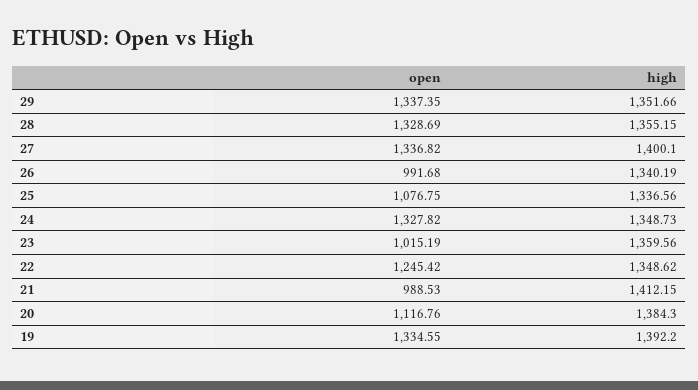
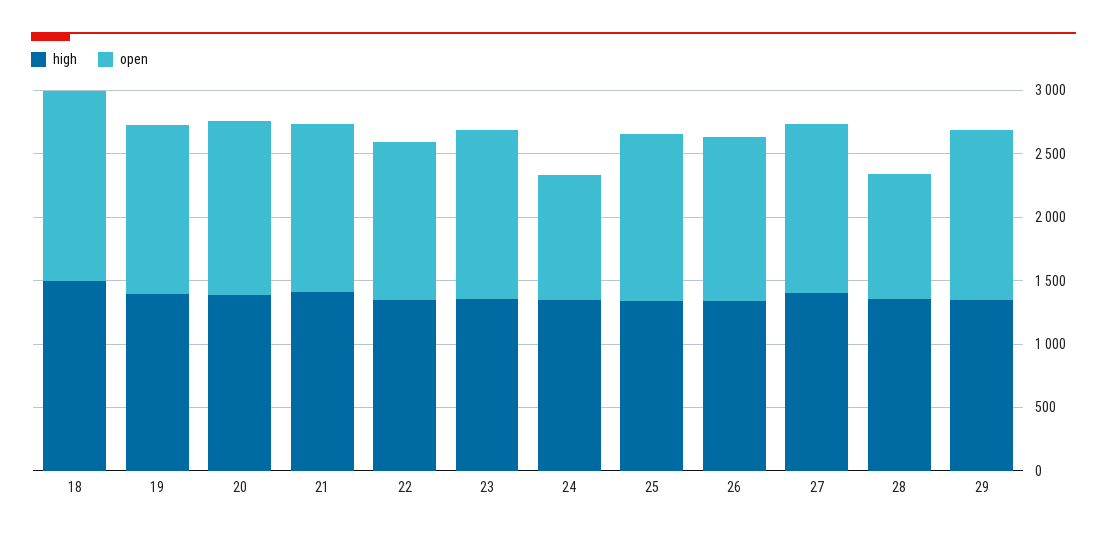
  {
    "open": {
      "29": 1337.35,
-     "28": 1328.69,
+     "28": 1000,
      "27": 1336.82,
-     "26": 991.68,
+     "26": 1300,
-     "25": 1076.75,
+     "25": 1300,
-     "24": 1327.82,
+     "24": 1000,
-     "23": 1015.19,
+     "23": 1300,
      "22": 1245.42,
-     "21": 988.53,
+     "21": 1300,
-     "20": 1116.76,
+     "20": 1400,
-     "19": 1334.55
+     "19": 1334.55,
+     "18": 1500
    },
    "high": {
      "29": 1351.66,
      "28": 1355.15,
      "27": 1400.1,
      "26": 1340.19,
      "25": 1336.56,
      "24": 1348.73,
      "23": 1359.56,
      "22": 1348.62,
      "21": 1412.15,
      "20": 1384.3,
-     "19": 1392.2
+     "19": 1392.2,
+     "18": 1500
    }
  }

